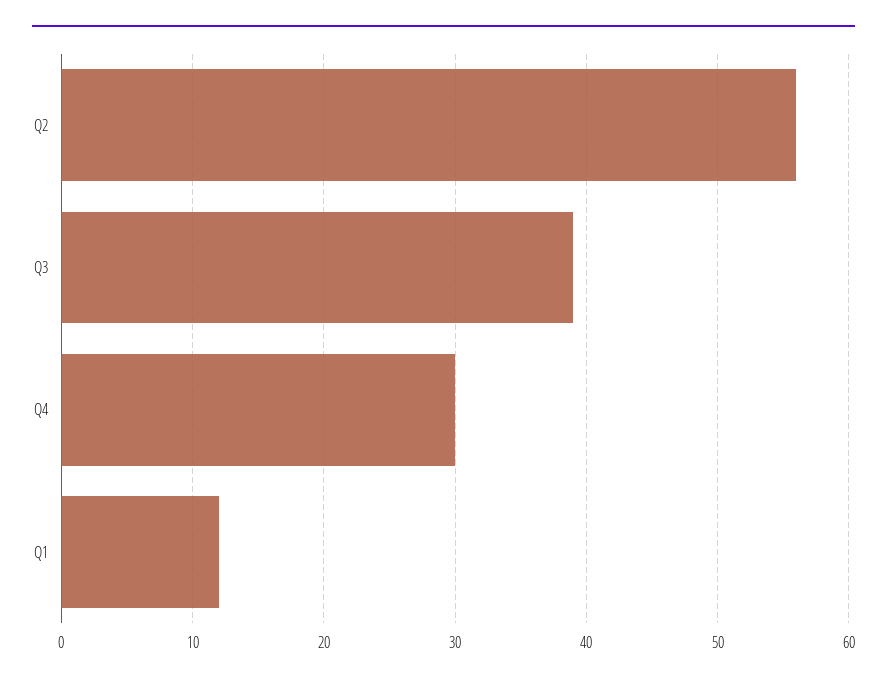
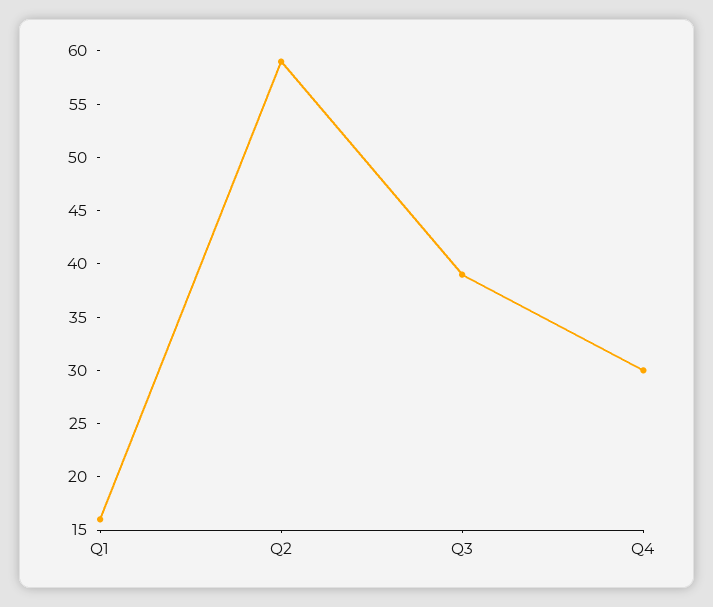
  {
-   "Q2": 56,
+   "Q2": 59,
    "Q3": 39,
    "Q4": 30,
-   "Q1": 12
+   "Q1": 16
  }

